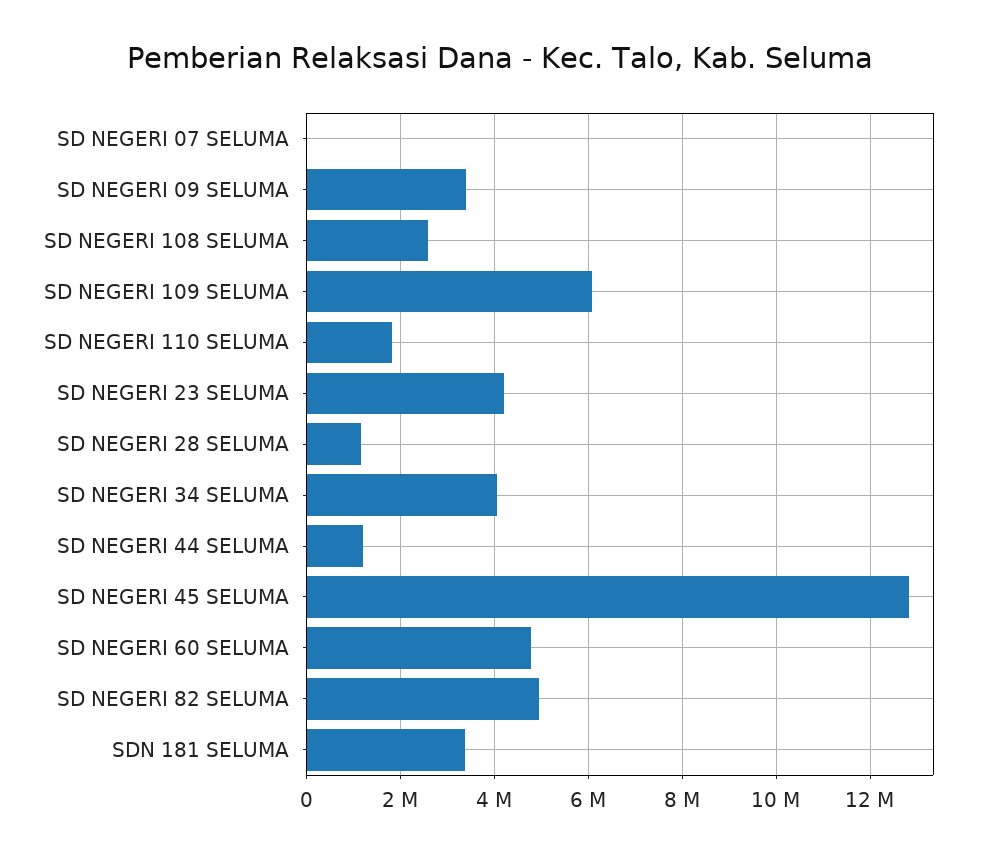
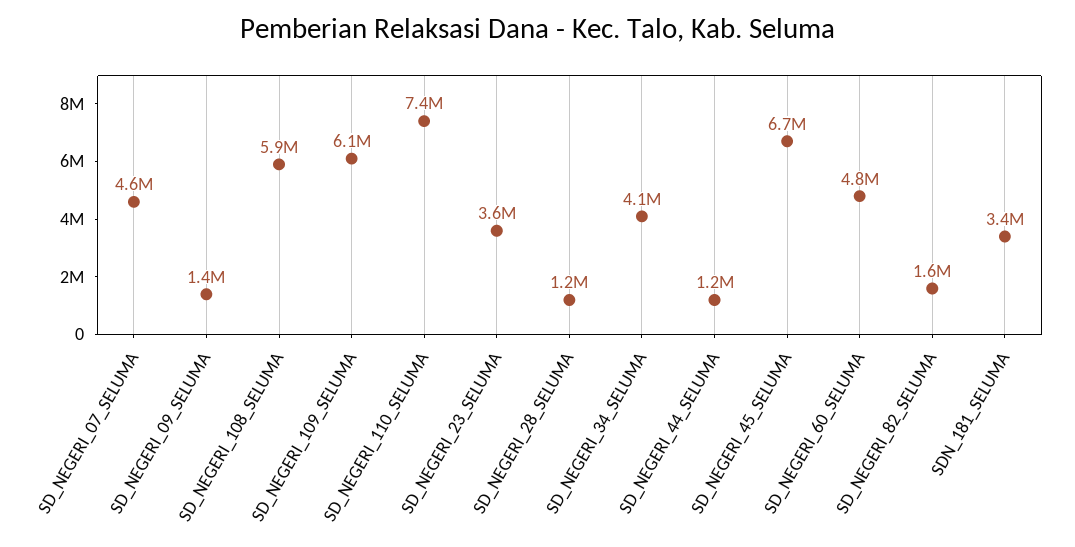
  {
-   "SD NEGERI 07 SELUMA": 0,
+   "SD NEGERI 07 SELUMA": 4600000,
-   "SD NEGERI 09 SELUMA": 3400000,
+   "SD NEGERI 09 SELUMA": 1400000,
-   "SD NEGERI 108 SELUMA": 2600000,
+   "SD NEGERI 108 SELUMA": 5900000,
    "SD NEGERI 109 SELUMA": 6100000,
-   "SD NEGERI 110 SELUMA": 1800000,
+   "SD NEGERI 110 SELUMA": 7400000,
-   "SD NEGERI 23 SELUMA": 4200000,
+   "SD NEGERI 23 SELUMA": 3600000,
    "SD NEGERI 28 SELUMA": 1200000,
    "SD NEGERI 34 SELUMA": 4100000,
    "SD NEGERI 44 SELUMA": 1200000,
-   "SD NEGERI 45 SELUMA": 12800000,
+   "SD NEGERI 45 SELUMA": 6700000,
    "SD NEGERI 60 SELUMA": 4800000,
-   "SD NEGERI 82 SELUMA": 5000000,
+   "SD NEGERI 82 SELUMA": 1600000,
    "SDN 181 SELUMA": 3400000
  }

